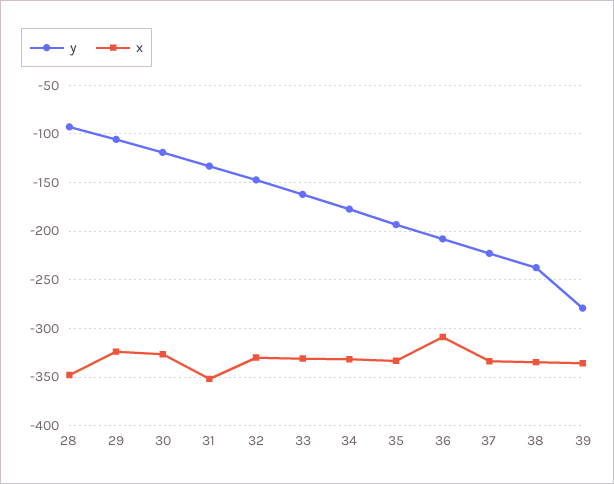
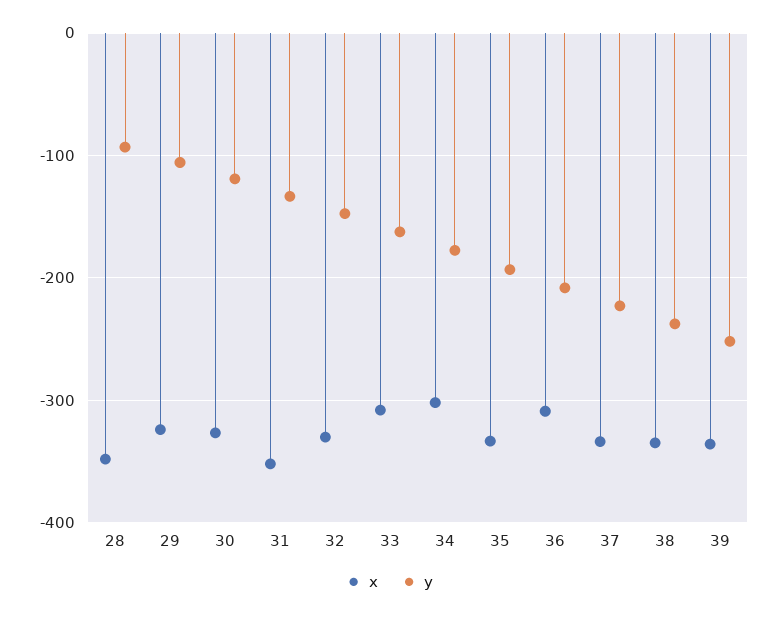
  {
    "y": {
      "28": -90,
      "29": -110,
      "30": -120,
      "31": -130,
      "32": -150,
      "33": -160,
      "34": -180,
      "35": -190,
      "36": -210,
      "37": -220,
      "38": -240,
-     "39": -280
+     "39": -250
    },
    "x": {
      "28": -350,
      "29": -320,
      "30": -330,
      "31": -350,
      "32": -330,
-     "33": -330,
+     "33": -310,
-     "34": -330,
+     "34": -300,
      "35": -330,
      "36": -310,
      "37": -330,
      "38": -330,
      "39": -340
    }
  }

